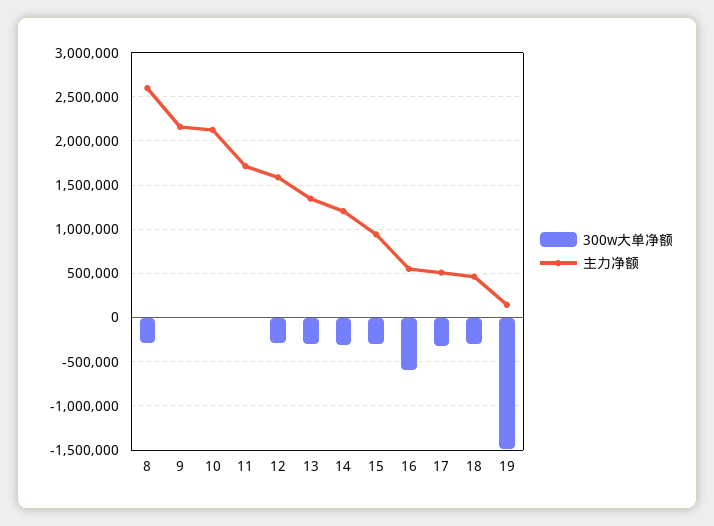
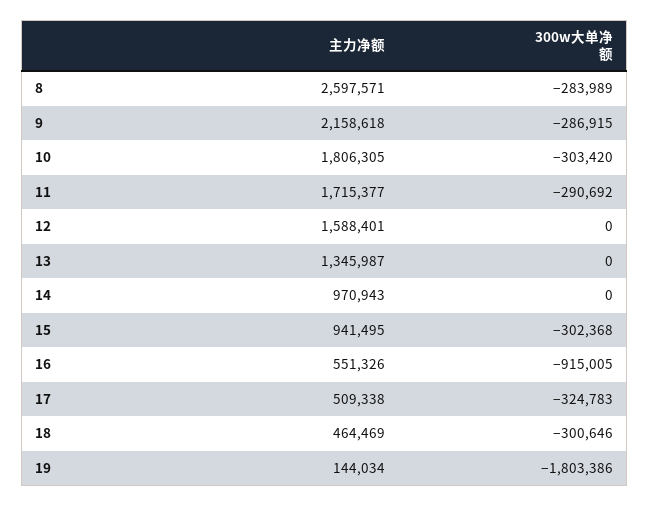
  {
    "300w大单净额": {
      "8": -283989,
-     "9": 0,
+     "9": -286915,
-     "10": 0,
+     "10": -303420,
-     "11": 0,
+     "11": -290692,
-     "12": -300000,
+     "12": 0,
-     "13": -300000,
+     "13": 0,
-     "14": -300000,
+     "14": 0,
      "15": -302368,
-     "16": -600000,
+     "16": -915005,
      "17": -324783,
      "18": -300646,
-     "19": -1500000
+     "19": -1803386
    },
    "主力净额": {
      "8": 2597571,
      "9": 2158618,
-     "10": 2100000,
+     "10": 1806305,
      "11": 1715377,
      "12": 1588401,
      "13": 1345987,
-     "14": 1200000,
+     "14": 970943,
      "15": 941495,
      "16": 551326,
      "17": 509338,
      "18": 464469,
      "19": 144034
    }
  }

